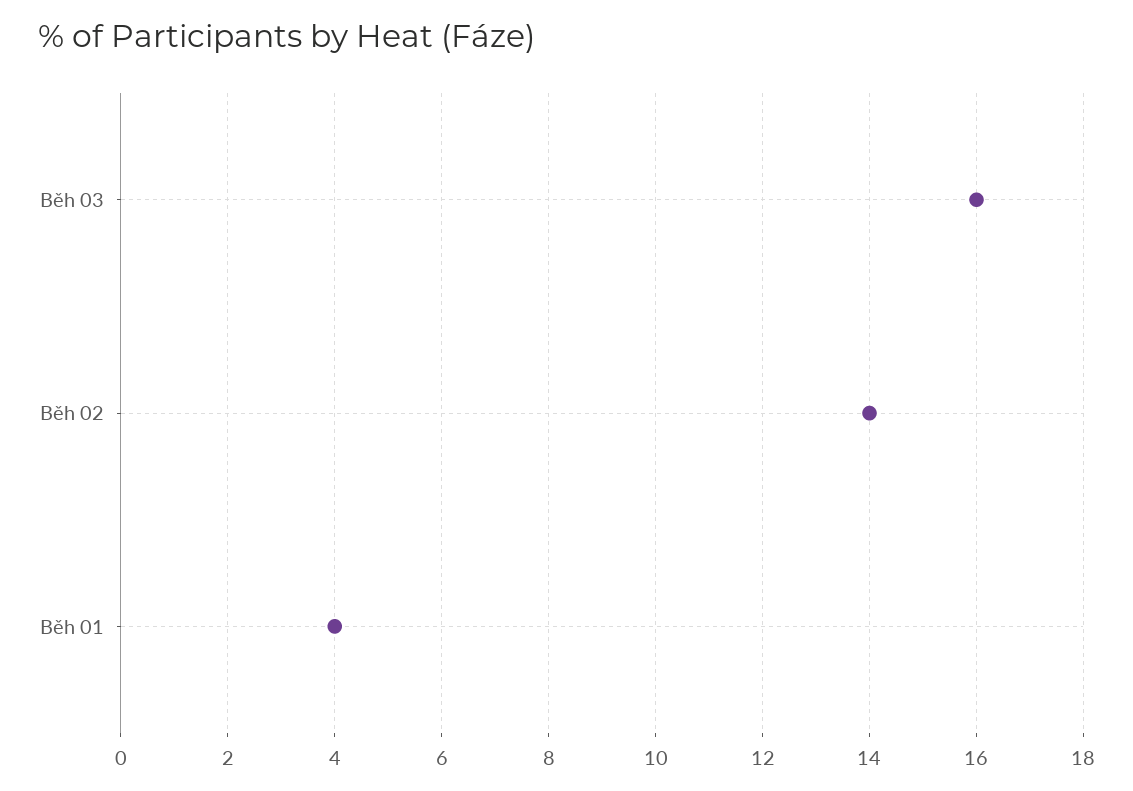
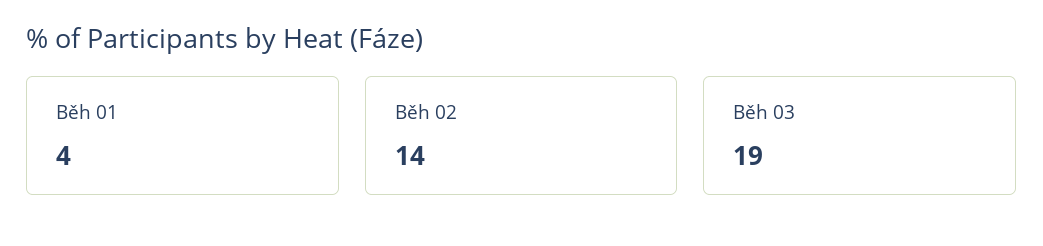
  {
-   "Běh 03": 16,
+   "Běh 03": 19,
    "Běh 02": 14,
    "Běh 01": 4
  }

